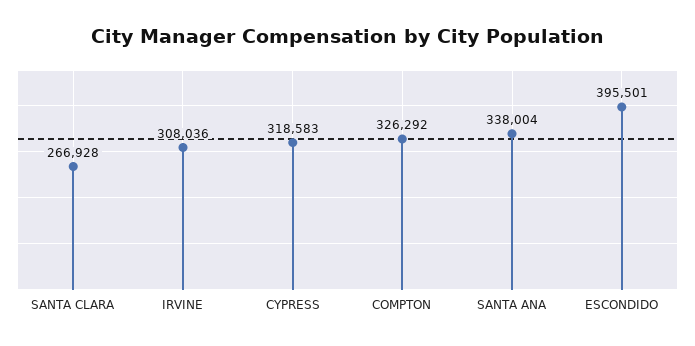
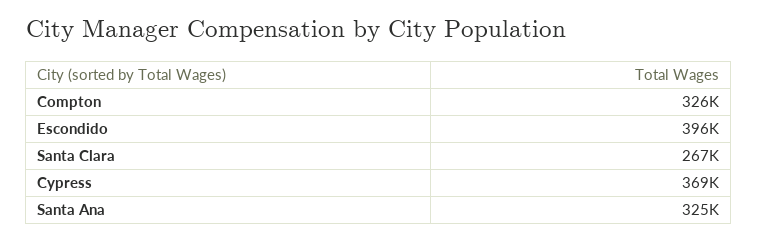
  {
    "SANTA CLARA": 266928,
-   "IRVINE": 308036,
-   "CYPRESS": 318583,
+   "CYPRESS": 369000,
    "COMPTON": 326292,
-   "SANTA ANA": 338004,
+   "SANTA ANA": 325000,
    "ESCONDIDO": 395501
  }

